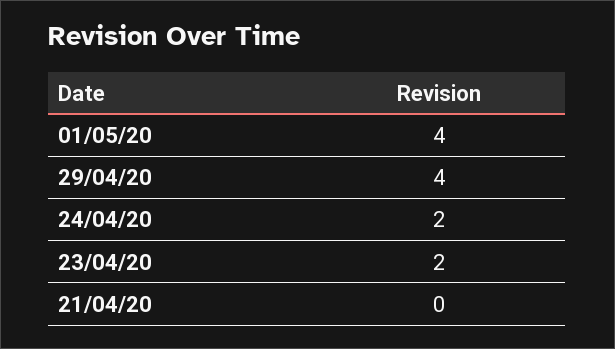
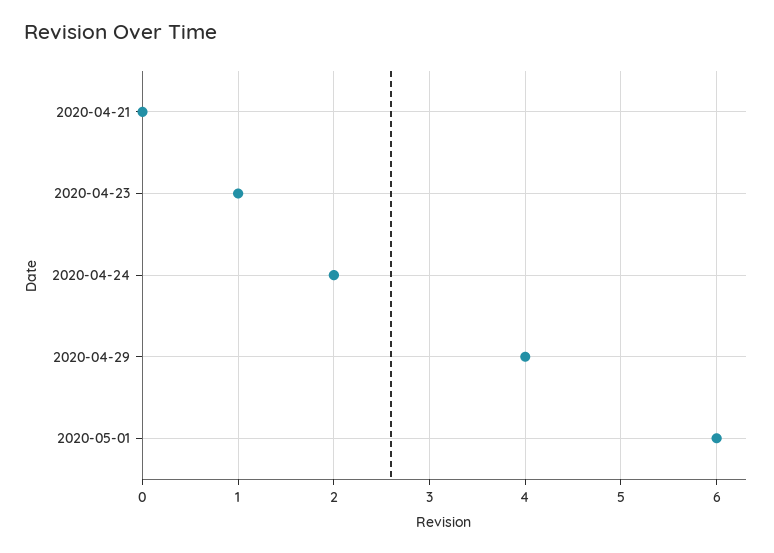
  {
-   "01/05/20": 4,
+   "01/05/20": 6,
    "29/04/20": 4,
    "24/04/20": 2,
-   "23/04/20": 2,
+   "23/04/20": 1,
    "21/04/20": 0
  }

